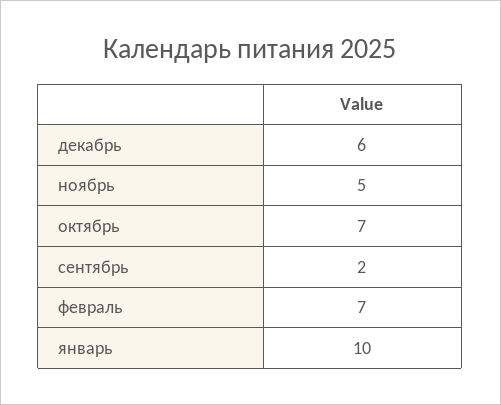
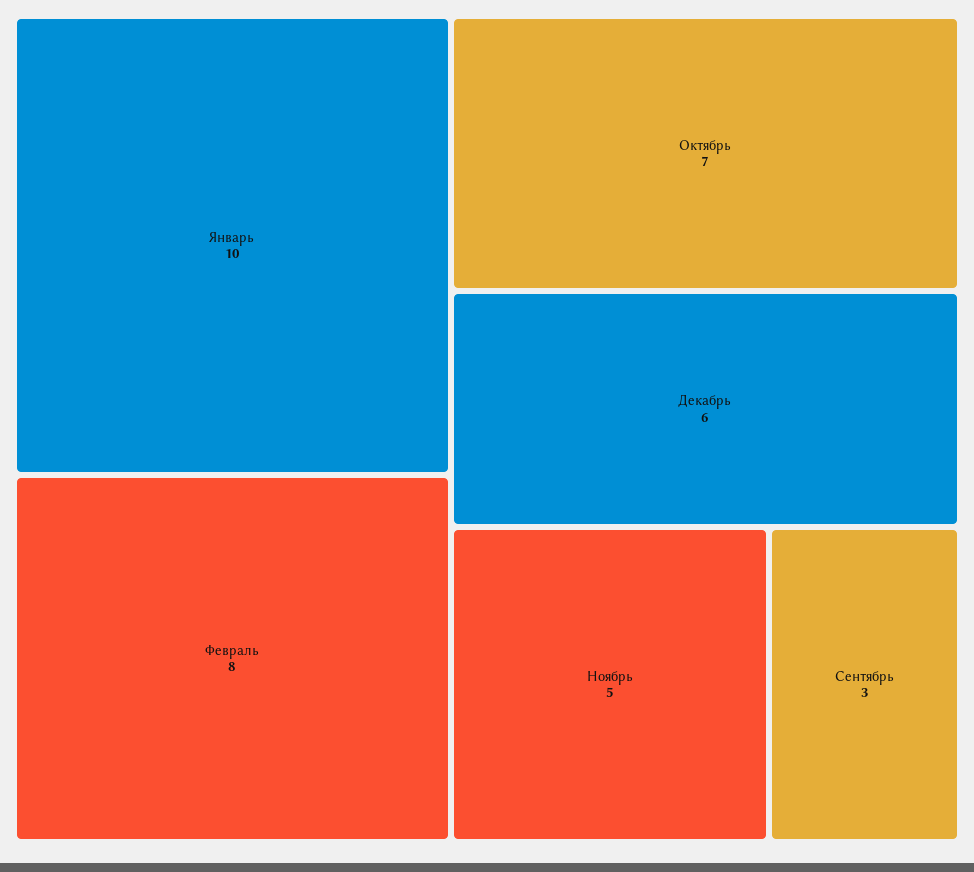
  {
    "декабрь": 6,
    "ноябрь": 5,
    "октябрь": 7,
-   "сентябрь": 2,
+   "сентябрь": 3,
-   "февраль": 7,
+   "февраль": 8,
    "январь": 10
  }

